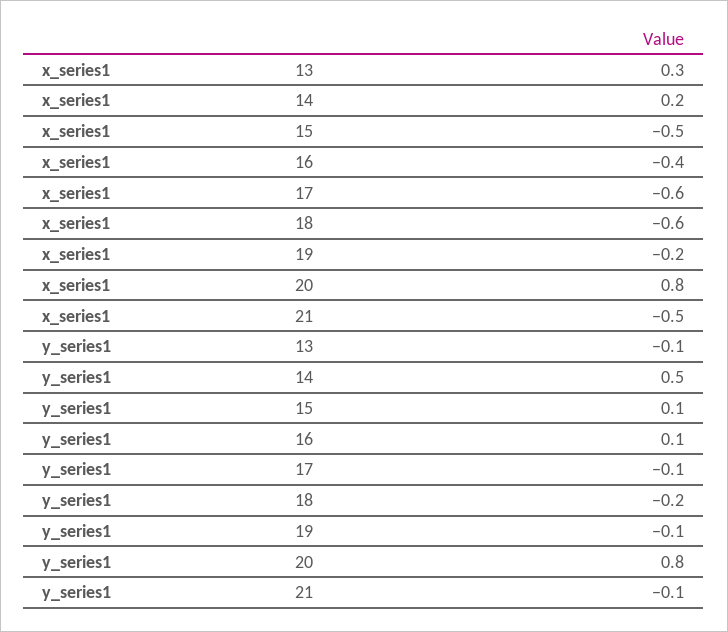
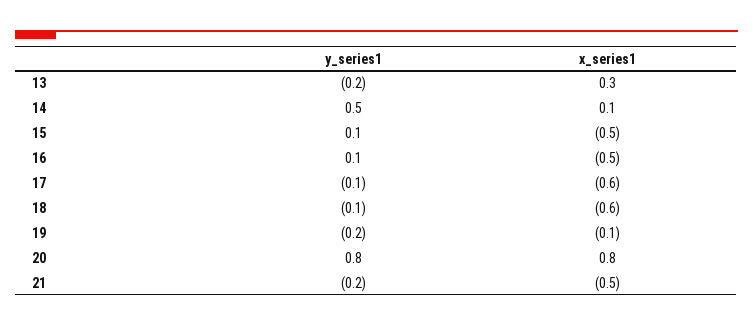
  {
    "x_series1": {
      "13": 0.3,
-     "14": 0.2,
+     "14": 0.1,
      "15": -0.5,
-     "16": -0.4,
+     "16": -0.5,
      "17": -0.6,
      "18": -0.6,
-     "19": -0.2,
+     "19": -0.1,
      "20": 0.8,
      "21": -0.5
    },
    "y_series1": {
-     "13": -0.1,
+     "13": -0.2,
      "14": 0.5,
      "15": 0.1,
      "16": 0.1,
      "17": -0.1,
-     "18": -0.2,
+     "18": -0.1,
-     "19": -0.1,
+     "19": -0.2,
      "20": 0.8,
-     "21": -0.1
+     "21": -0.2
    }
  }

